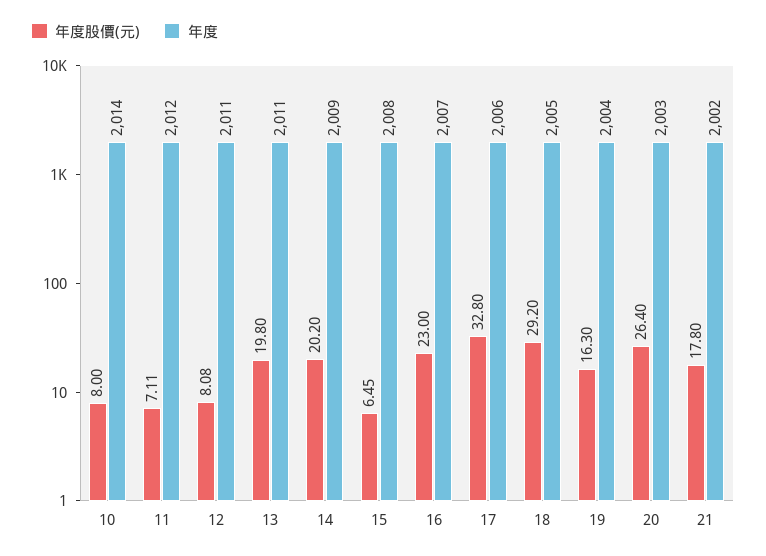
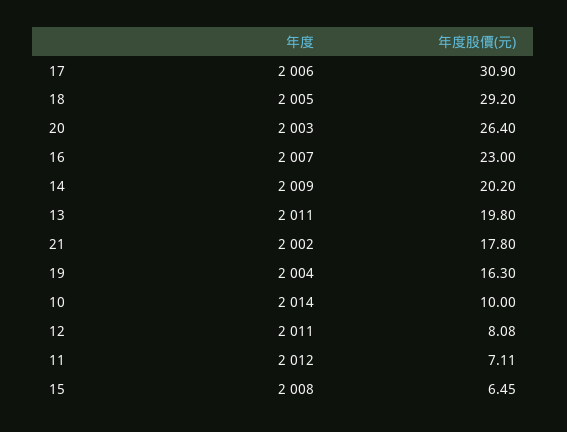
  {
    "年度股價(元)": {
-     "10": 8,
+     "10": 10,
      "11": 7.11,
      "12": 8.08,
      "13": 19.8,
      "14": 20.2,
      "15": 6.45,
      "16": 23,
-     "17": 32.8,
+     "17": 30.9,
      "18": 29.2,
      "19": 16.3,
      "20": 26.4,
      "21": 17.8
    },
    "年度": {
      "10": 2014,
      "11": 2012,
      "12": 2011,
      "13": 2011,
      "14": 2009,
      "15": 2008,
      "16": 2007,
      "17": 2006,
      "18": 2005,
      "19": 2004,
      "20": 2003,
      "21": 2002
    }
  }

